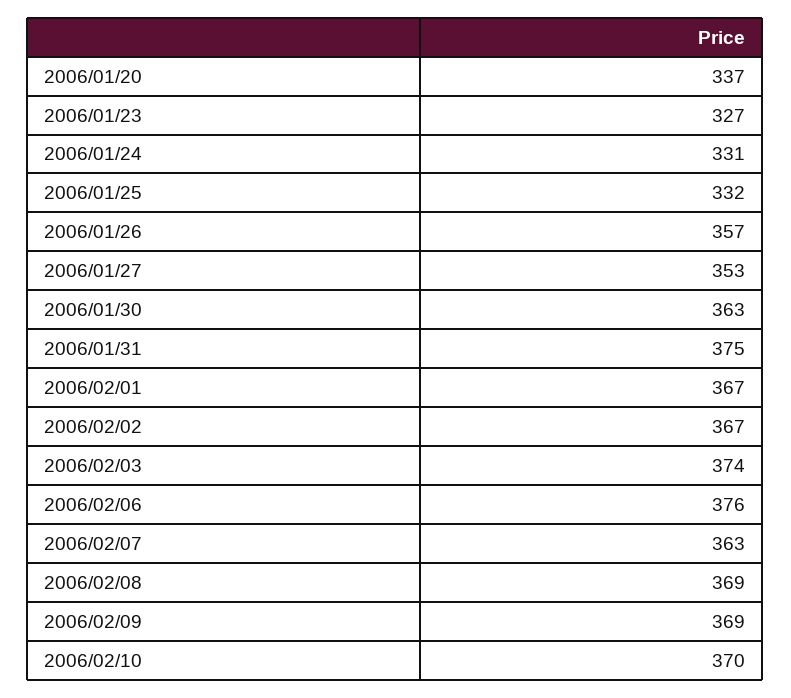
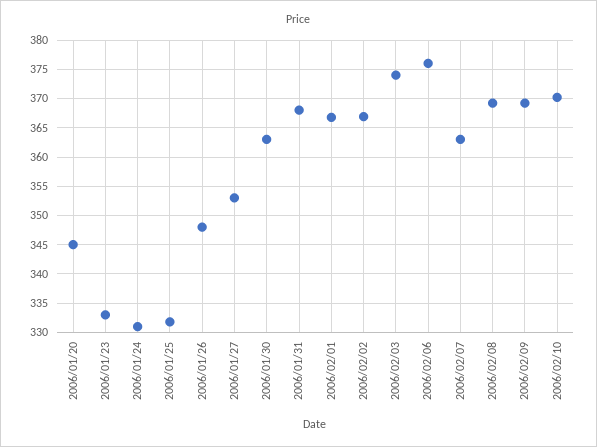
  {
-   "2006/01/20": 337,
+   "2006/01/20": 345,
-   "2006/01/23": 327,
+   "2006/01/23": 332.5,
    "2006/01/24": 331,
    "2006/01/25": 332,
-   "2006/01/26": 357,
+   "2006/01/26": 347.5,
    "2006/01/27": 353,
    "2006/01/30": 363,
-   "2006/01/31": 375,
+   "2006/01/31": 367.5,
    "2006/02/01": 367,
    "2006/02/02": 367,
    "2006/02/03": 374,
    "2006/02/06": 376,
    "2006/02/07": 363,
    "2006/02/08": 369,
    "2006/02/09": 369,
    "2006/02/10": 370
  }

